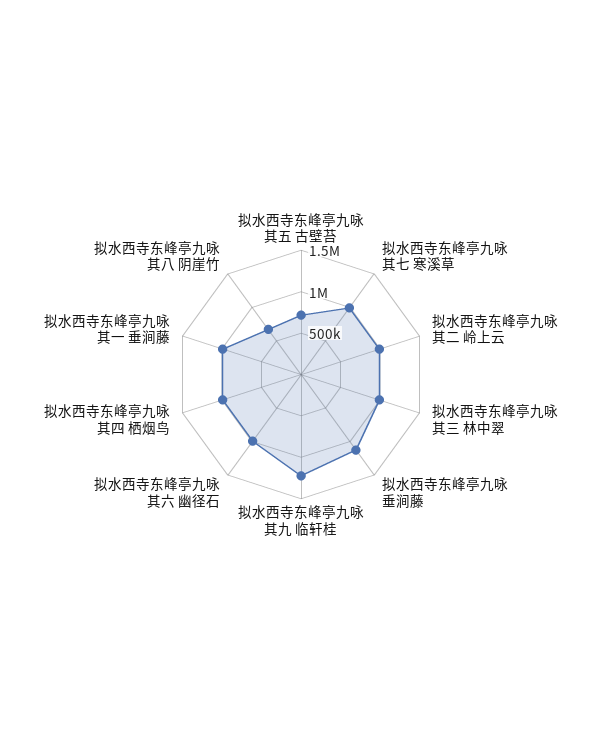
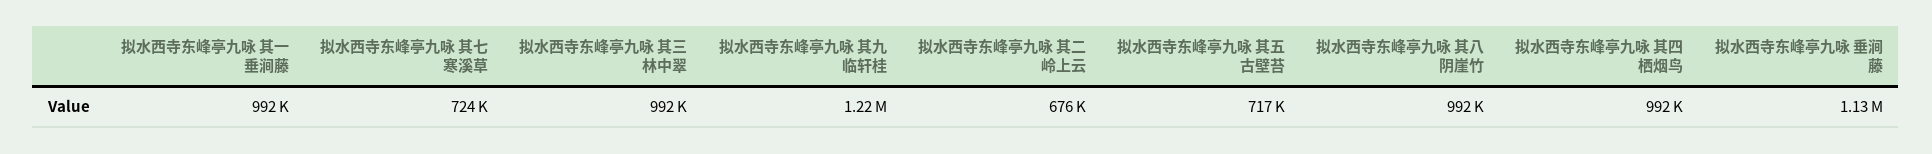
  {
    "拟水西寺东峰亭九咏 其五 古壁苔": 717000,
-   "拟水西寺东峰亭九咏 其七 寒溪草": 1000000,
+   "拟水西寺东峰亭九咏 其七 寒溪草": 724000,
-   "拟水西寺东峰亭九咏 其二 岭上云": 1000000,
+   "拟水西寺东峰亭九咏 其二 岭上云": 676000,
    "拟水西寺东峰亭九咏 其三 林中翠": 992000,
    "拟水西寺东峰亭九咏 垂涧藤": 1130000,
    "拟水西寺东峰亭九咏 其九 临轩桂": 1220000,
-   "拟水西寺东峰亭九咏 其六 幽径石": 1000000,
    "拟水西寺东峰亭九咏 其四 栖烟鸟": 992000,
    "拟水西寺东峰亭九咏 其一 垂涧藤": 992000,
-   "拟水西寺东峰亭九咏 其八 阴崖竹": 700000
+   "拟水西寺东峰亭九咏 其八 阴崖竹": 992000
  }

